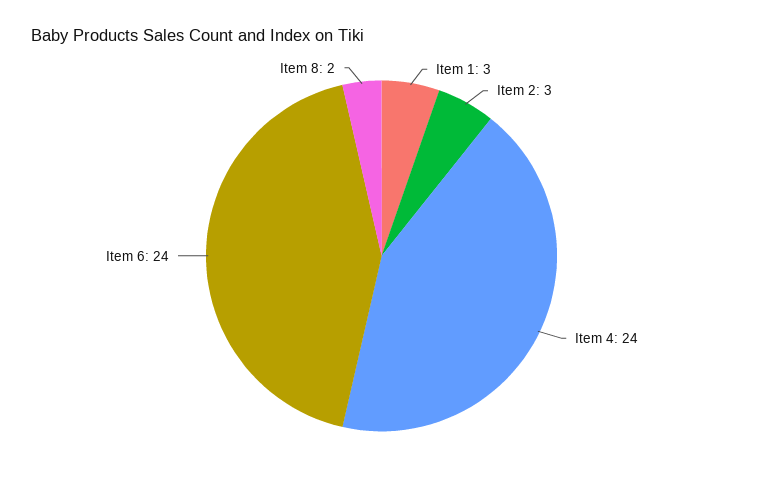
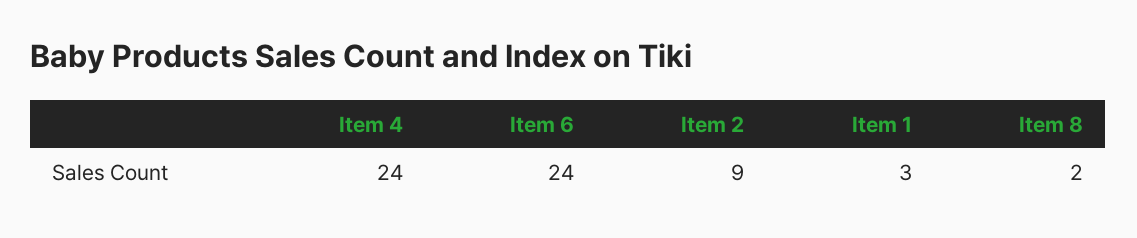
  {
    "Item 1": 3,
-   "Item 2": 3,
+   "Item 2": 9,
    "Item 4": 24,
    "Item 6": 24,
    "Item 8": 2
  }

